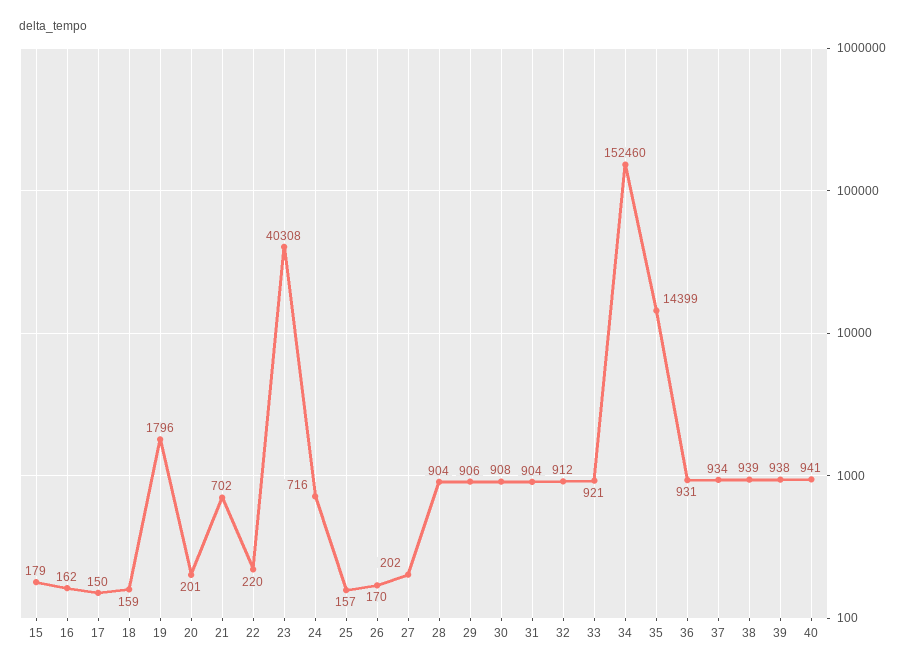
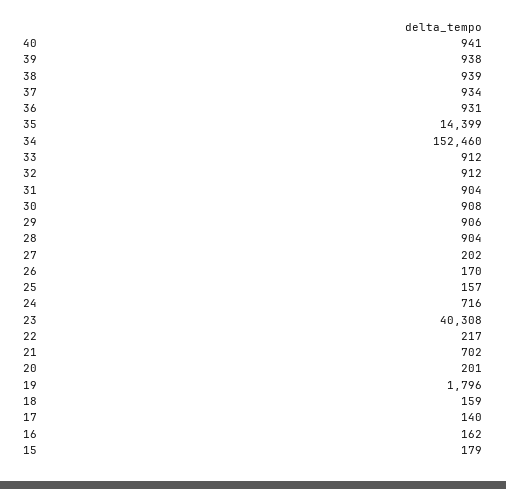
  {
    "15": 179,
    "16": 162,
-   "17": 150,
+   "17": 140,
    "18": 159,
    "19": 1796,
    "20": 201,
    "21": 702,
-   "22": 220,
+   "22": 217,
    "23": 40308,
    "24": 716,
    "25": 157,
    "26": 170,
    "27": 202,
    "28": 904,
    "29": 906,
    "30": 908,
    "31": 904,
    "32": 912,
-   "33": 921,
+   "33": 912,
    "34": 152460,
    "35": 14399,
    "36": 931,
    "37": 934,
    "38": 939,
    "39": 938,
    "40": 941
  }

